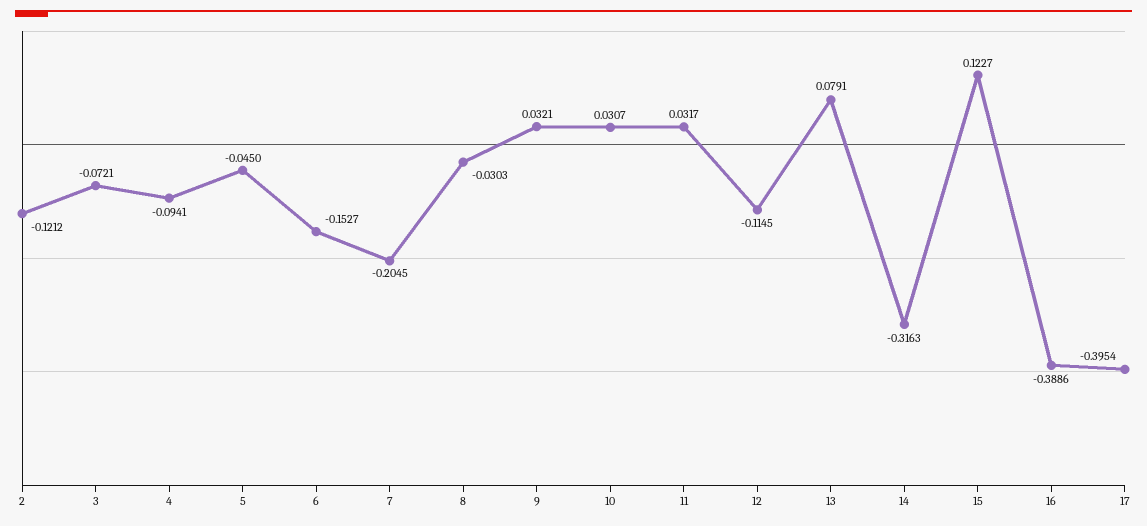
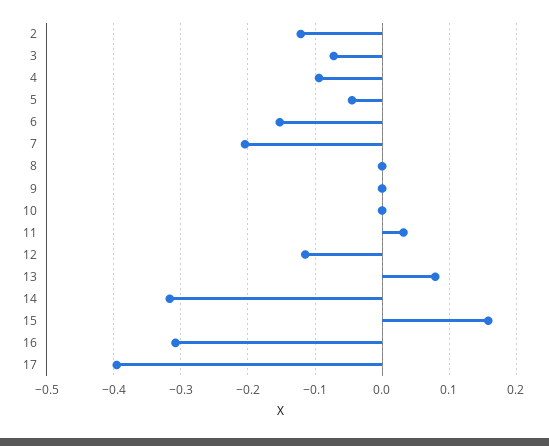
  {
    "2": -0.1212,
    "3": -0.0721,
    "4": -0.0941,
    "5": -0.045,
    "6": -0.1527,
    "7": -0.2045,
-   "8": -0.0303,
+   "8": 0,
-   "9": 0.0321,
+   "9": 0,
-   "10": 0.0307,
+   "10": 0,
    "11": 0.0317,
    "12": -0.1145,
    "13": 0.0791,
    "14": -0.3163,
-   "15": 0.1227,
+   "15": 0.16,
-   "16": -0.3886,
+   "16": -0.31,
    "17": -0.3954
  }

